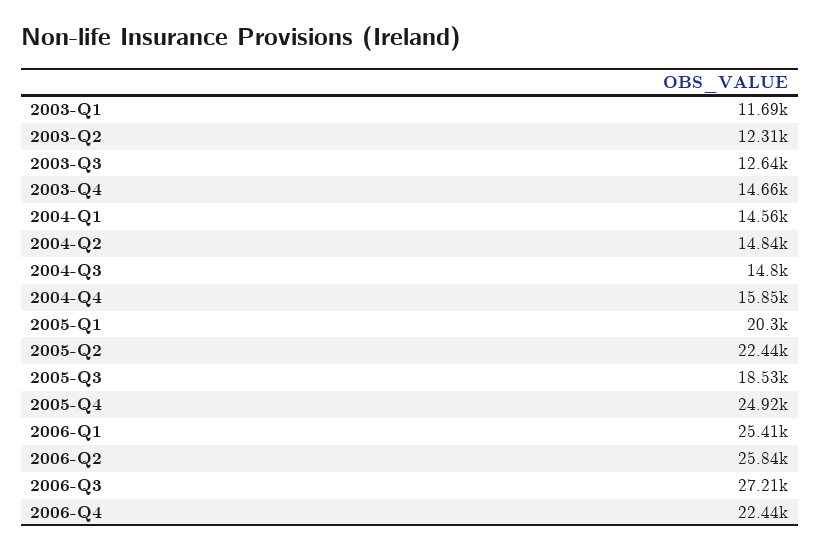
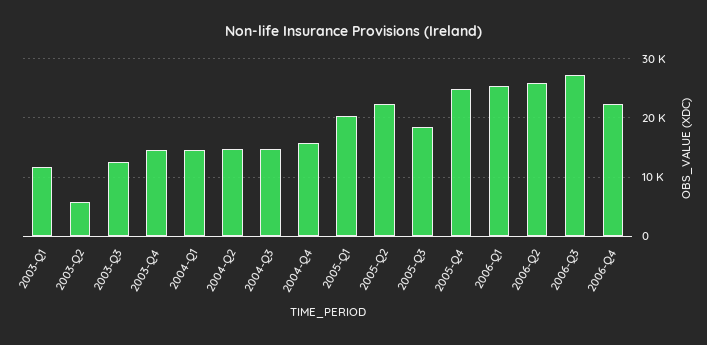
  {
    "2003-Q1": 11690,
-   "2003-Q2": 12310,
+   "2003-Q2": 6000,
    "2003-Q3": 12640,
    "2003-Q4": 14660,
    "2004-Q1": 14560,
    "2004-Q2": 14840,
    "2004-Q3": 14800,
    "2004-Q4": 15850,
    "2005-Q1": 20300,
    "2005-Q2": 22440,
    "2005-Q3": 18530,
    "2005-Q4": 24920,
    "2006-Q1": 25410,
    "2006-Q2": 25840,
    "2006-Q3": 27210,
    "2006-Q4": 22440
  }

